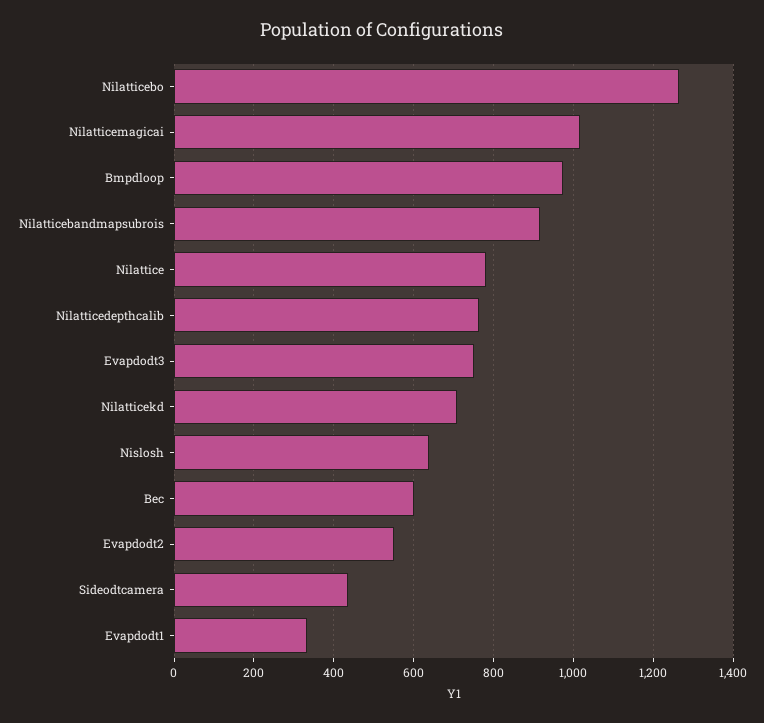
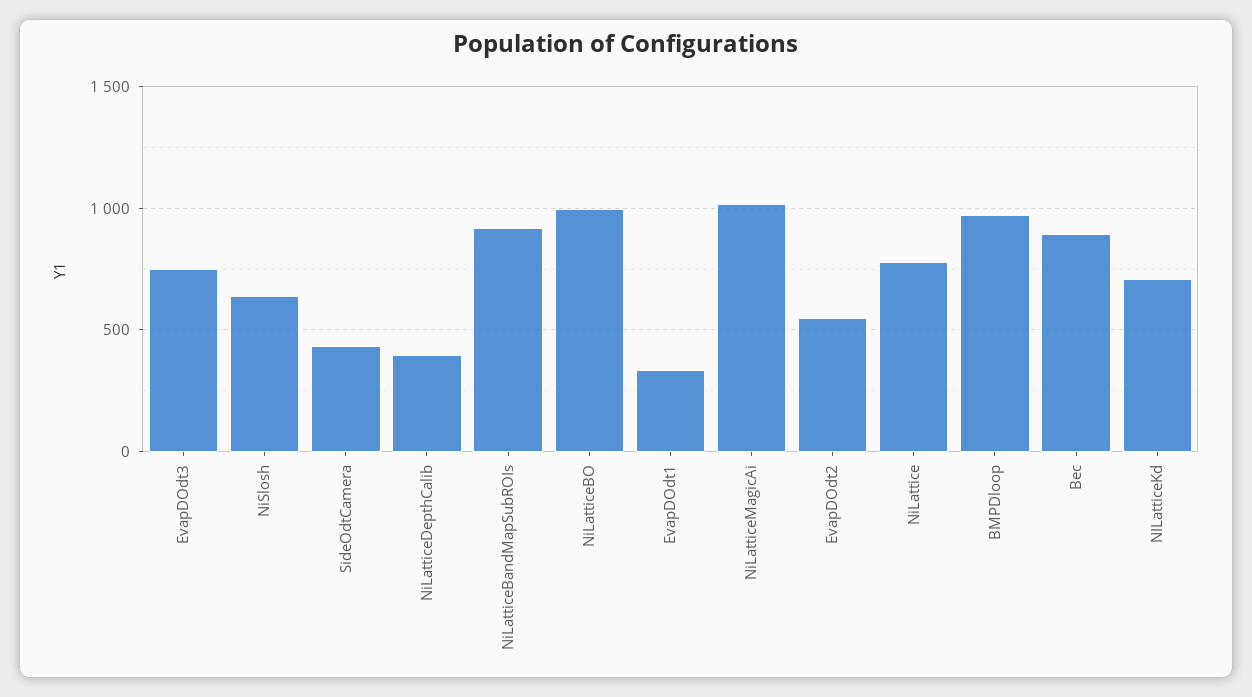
  {
-   "Nilatticebo": 1260,
+   "Nilatticebo": 1000,
    "Nilatticemagicai": 1020,
    "Bmpdloop": 980,
    "Nilatticebandmapsubrois": 920,
    "Nilattice": 780,
-   "Nilatticedepthcalib": 760,
+   "Nilatticedepthcalib": 400,
    "Evapdodt3": 760,
    "Nilatticekd": 700,
    "Nislosh": 640,
-   "Bec": 600,
+   "Bec": 900,
    "Evapdodt2": 560,
    "Sideodtcamera": 440,
    "Evapdodt1": 340
  }

